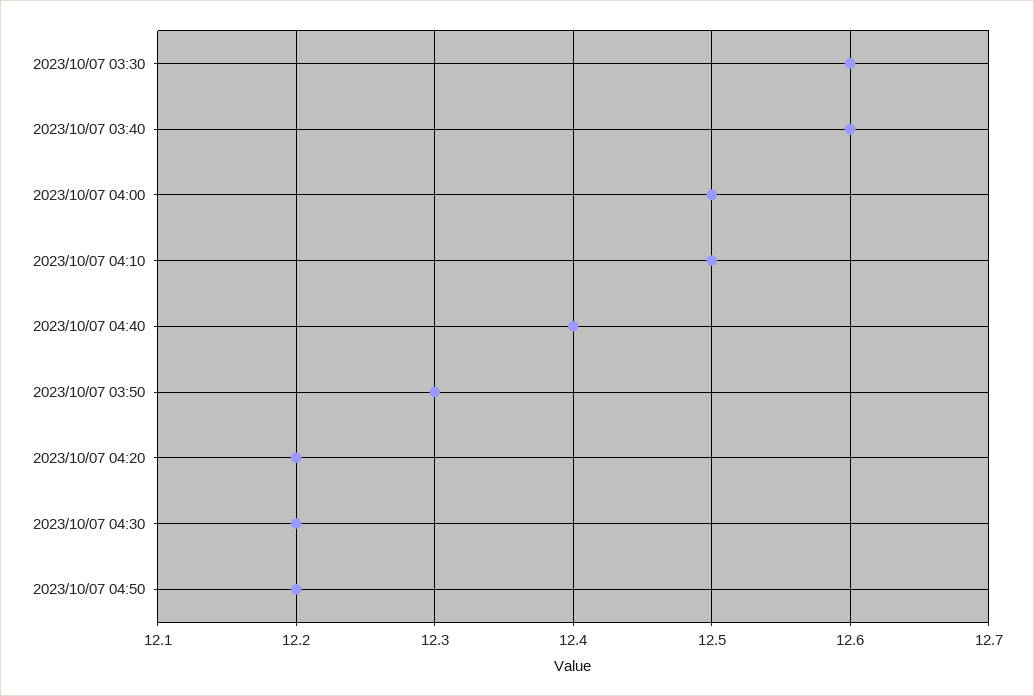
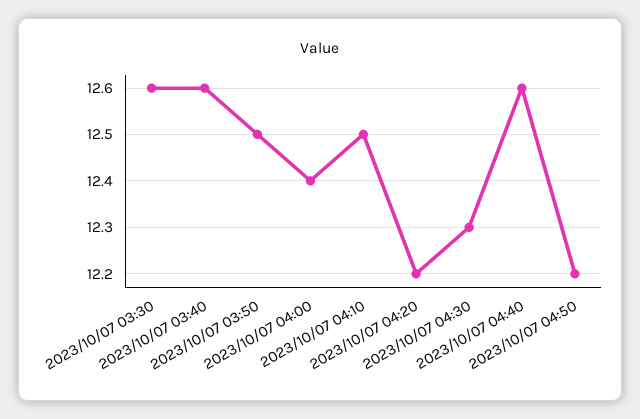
  {
    "2023/10/07 03:30": 12.6,
    "2023/10/07 03:40": 12.6,
-   "2023/10/07 04:00": 12.5,
+   "2023/10/07 04:00": 12.4,
    "2023/10/07 04:10": 12.5,
-   "2023/10/07 04:40": 12.4,
+   "2023/10/07 04:40": 12.6,
-   "2023/10/07 03:50": 12.3,
+   "2023/10/07 03:50": 12.5,
    "2023/10/07 04:20": 12.2,
-   "2023/10/07 04:30": 12.2,
+   "2023/10/07 04:30": 12.3,
    "2023/10/07 04:50": 12.2
  }

